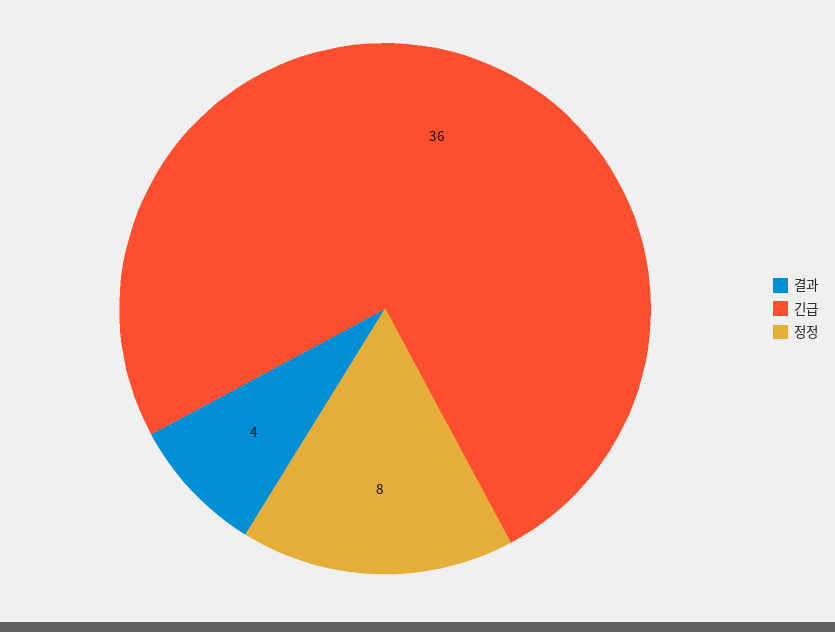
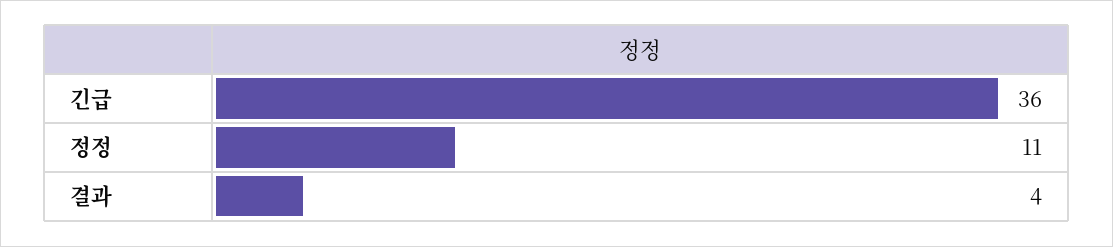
  {
    "결과": 4,
    "긴급": 36,
-   "정정": 8
+   "정정": 11
  }

